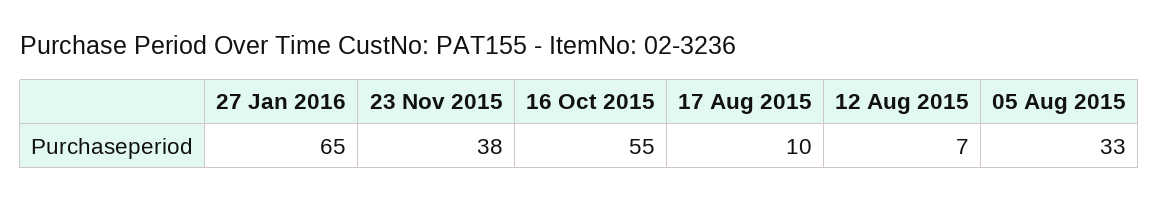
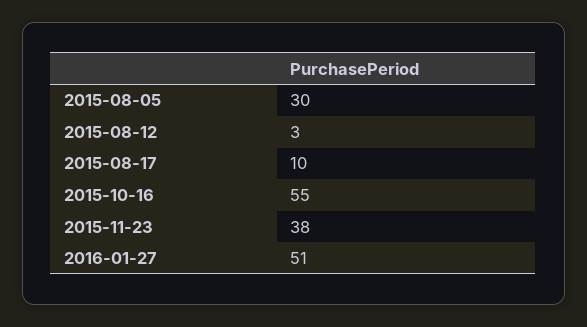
  {
-   "27 Jan 2016": 65,
+   "27 Jan 2016": 51,
    "23 Nov 2015": 38,
    "16 Oct 2015": 55,
    "17 Aug 2015": 10,
-   "12 Aug 2015": 7,
+   "12 Aug 2015": 3,
-   "05 Aug 2015": 33
+   "05 Aug 2015": 30
  }

